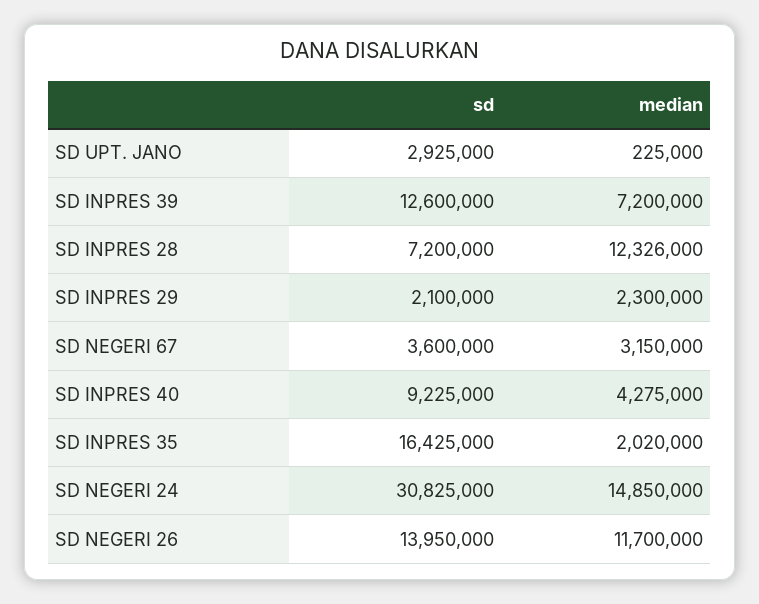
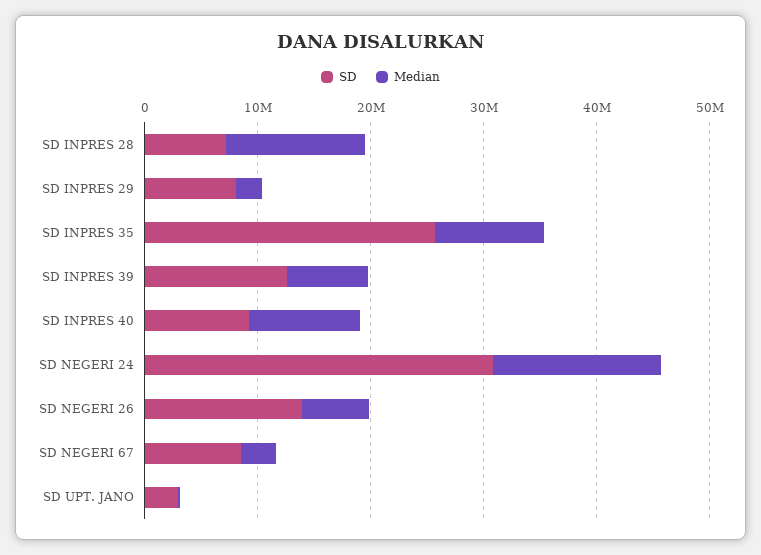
  {
    "sd": {
      "SD UPT. JANO": 2925000,
      "SD INPRES 39": 12600000,
      "SD INPRES 28": 7200000,
-     "SD INPRES 29": 2100000,
+     "SD INPRES 29": 8000000,
-     "SD NEGERI 67": 3600000,
+     "SD NEGERI 67": 8000000,
      "SD INPRES 40": 9225000,
-     "SD INPRES 35": 16425000,
+     "SD INPRES 35": 26000000,
      "SD NEGERI 24": 30825000,
      "SD NEGERI 26": 13950000
    },
    "median": {
      "SD UPT. JANO": 225000,
      "SD INPRES 39": 7200000,
      "SD INPRES 28": 12326000,
      "SD INPRES 29": 2300000,
      "SD NEGERI 67": 3150000,
-     "SD INPRES 40": 4275000,
+     "SD INPRES 40": 10000000,
-     "SD INPRES 35": 2020000,
+     "SD INPRES 35": 10000000,
      "SD NEGERI 24": 14850000,
-     "SD NEGERI 26": 11700000
+     "SD NEGERI 26": 6000000
    }
  }

